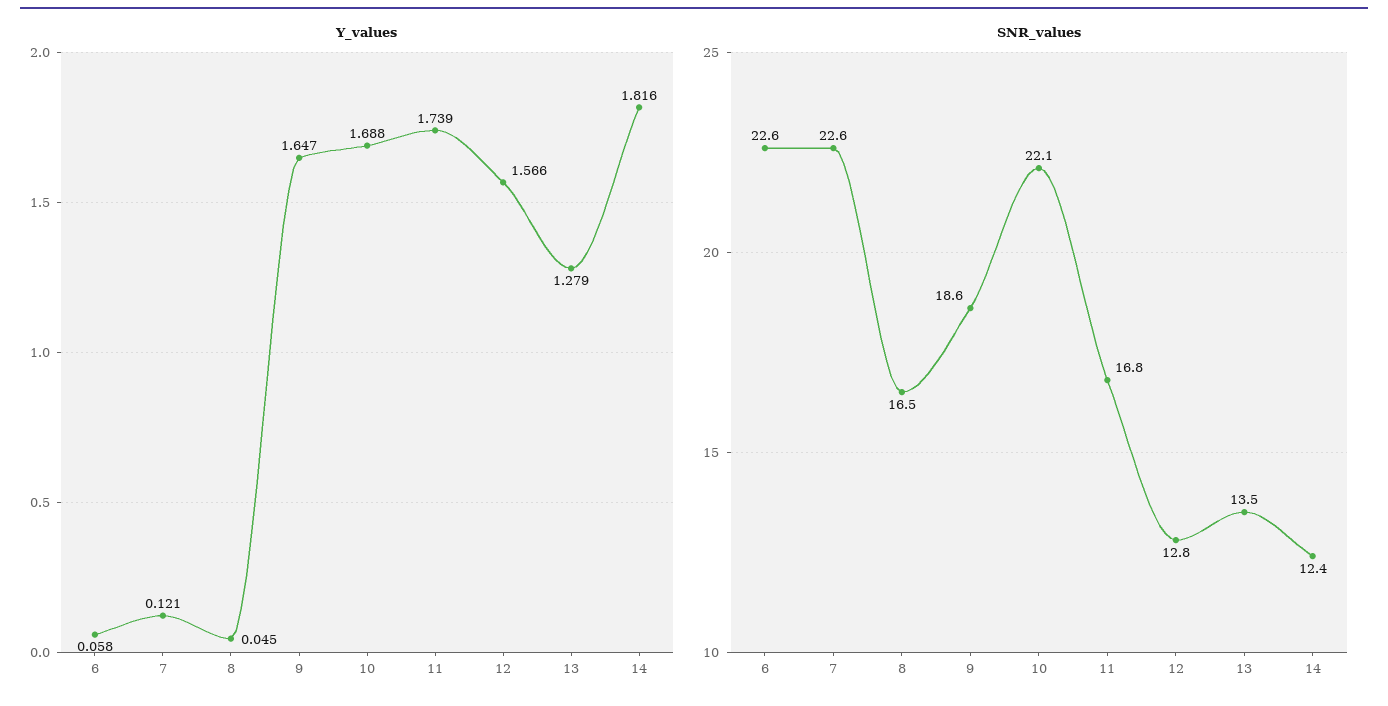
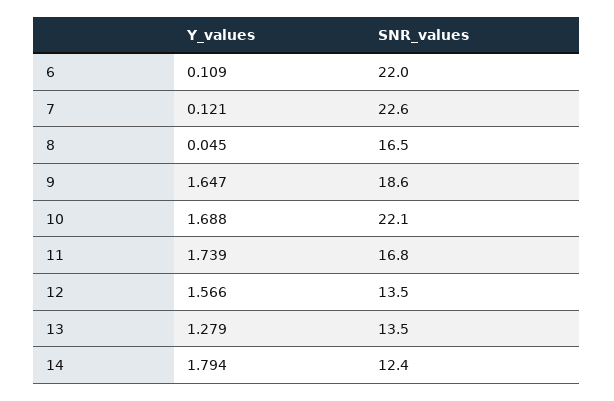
  {
    "Y_values": {
-     "6": 0.058,
+     "6": 0.109,
      "7": 0.121,
      "8": 0.045,
      "9": 1.647,
      "10": 1.688,
      "11": 1.739,
      "12": 1.566,
      "13": 1.279,
-     "14": 1.816
+     "14": 1.794
    },
    "SNR_values": {
-     "6": 22.6,
+     "6": 22,
      "7": 22.6,
      "8": 16.5,
      "9": 18.6,
      "10": 22.1,
      "11": 16.8,
-     "12": 12.8,
+     "12": 13.5,
      "13": 13.5,
      "14": 12.4
    }
  }

